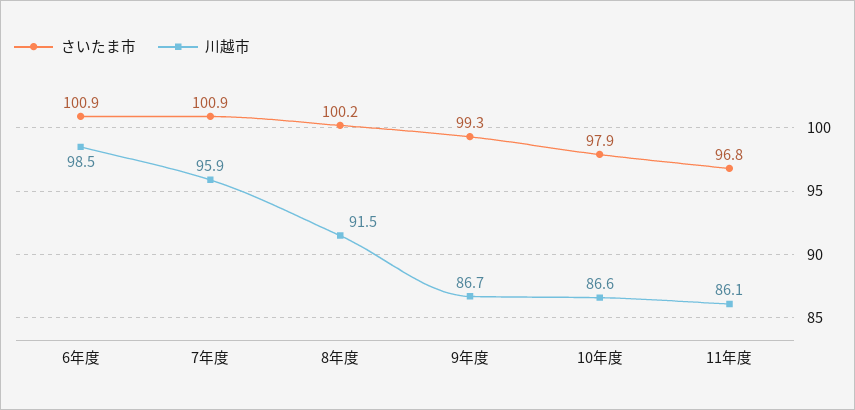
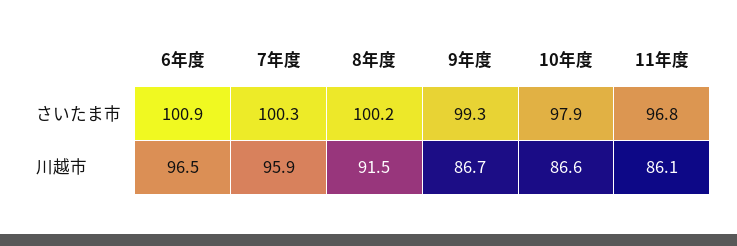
  {
    "さいたま市": {
      "6年度": 100.9,
-     "7年度": 100.9,
+     "7年度": 100.3,
      "8年度": 100.2,
      "9年度": 99.3,
      "10年度": 97.9,
      "11年度": 96.8
    },
    "川越市": {
-     "6年度": 98.5,
+     "6年度": 96.5,
      "7年度": 95.9,
      "8年度": 91.5,
      "9年度": 86.7,
      "10年度": 86.6,
      "11年度": 86.1
    }
  }

